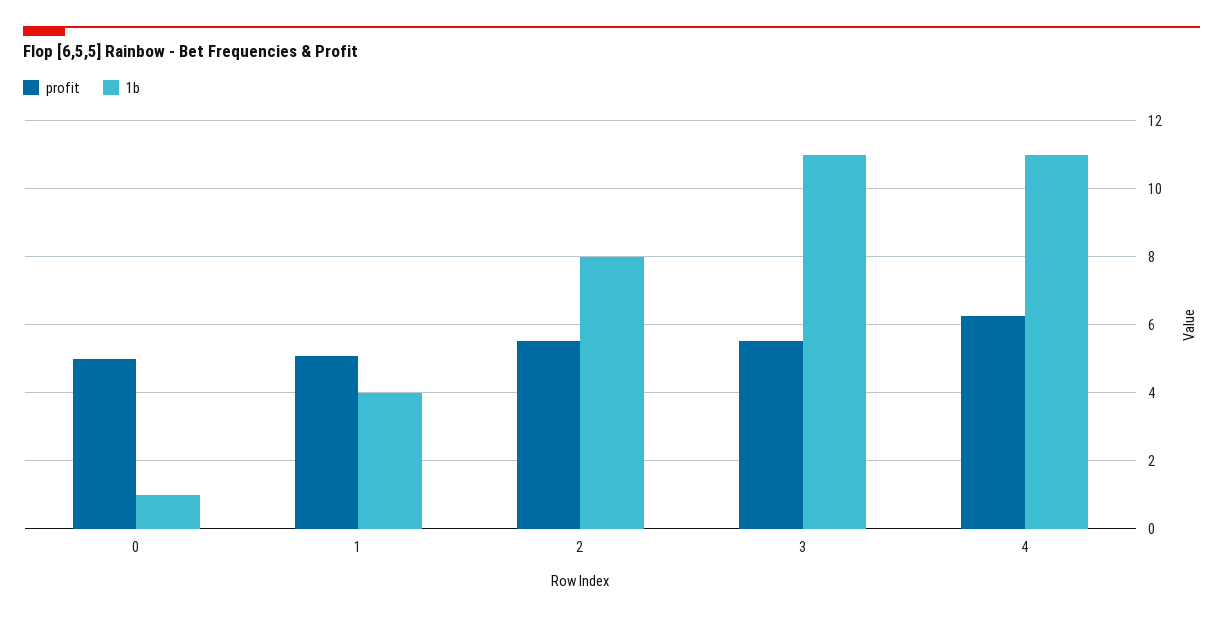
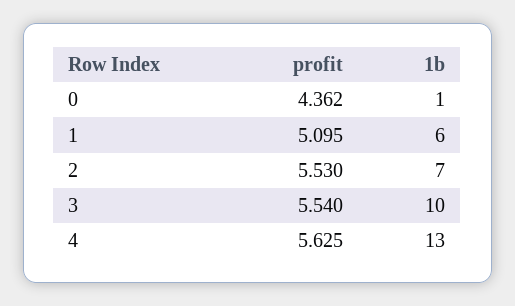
  {
    "profit": {
-     "0": 5,
+     "0": 4.362,
      "1": 5.095,
      "2": 5.53,
      "3": 5.54,
-     "4": 6.2
+     "4": 5.625
    },
    "1b": {
      "0": 1,
-     "1": 4,
+     "1": 6,
-     "2": 8,
+     "2": 7,
-     "3": 11,
+     "3": 10,
-     "4": 11
+     "4": 13
    }
  }

